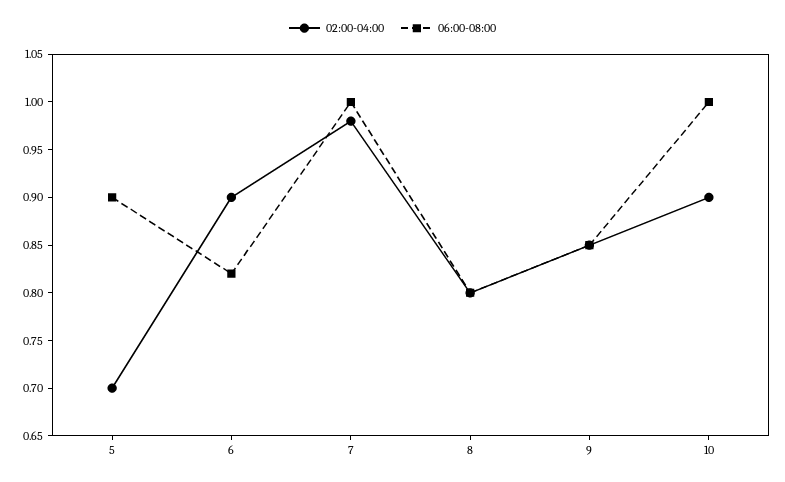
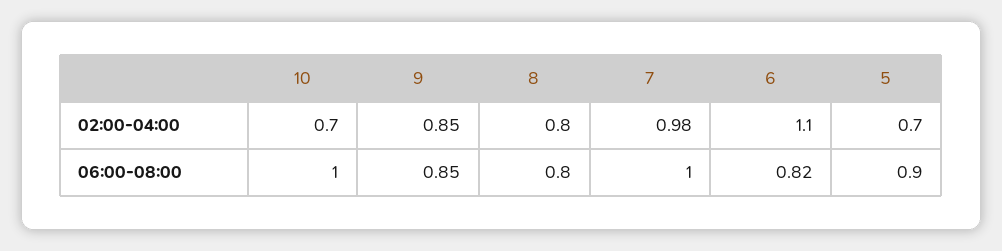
  {
    "02:00-04:00": {
      "5": 0.7,
-     "6": 0.9,
+     "6": 1.1,
      "7": 0.98,
      "8": 0.8,
      "9": 0.85,
-     "10": 0.9
+     "10": 0.7
    },
    "06:00-08:00": {
      "5": 0.9,
      "6": 0.82,
      "7": 1,
      "8": 0.8,
      "9": 0.85,
      "10": 1
    }
  }

